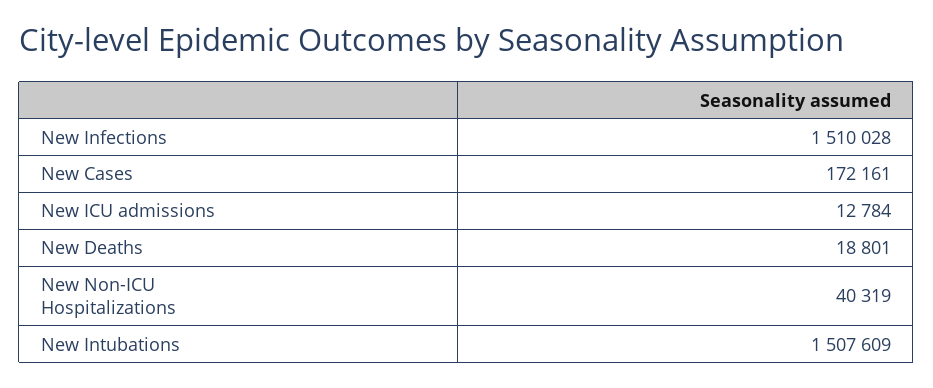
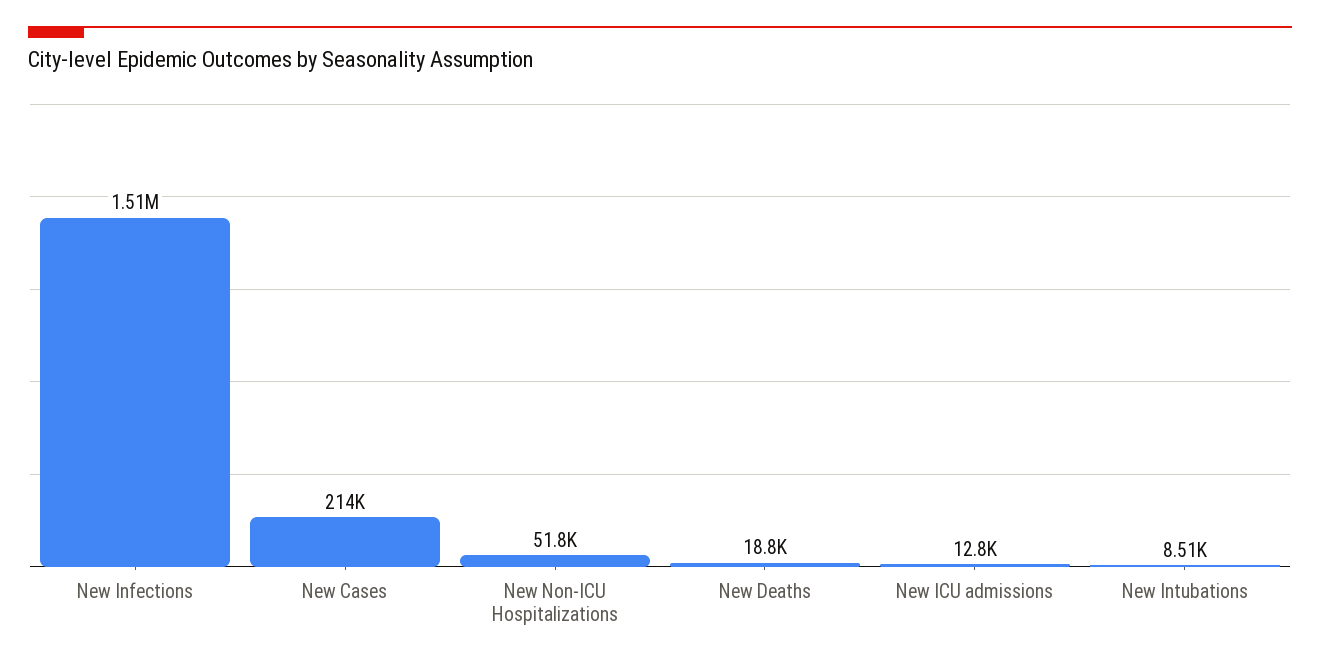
  {
    "New Infections": 1510028,
-   "New Cases": 172161,
+   "New Cases": 214000,
    "New ICU admissions": 12784,
    "New Deaths": 18801,
-   "New Non-ICU Hospitalizations": 40319,
+   "New Non-ICU Hospitalizations": 51800,
-   "New Intubations": 1507609
+   "New Intubations": 8510
  }

